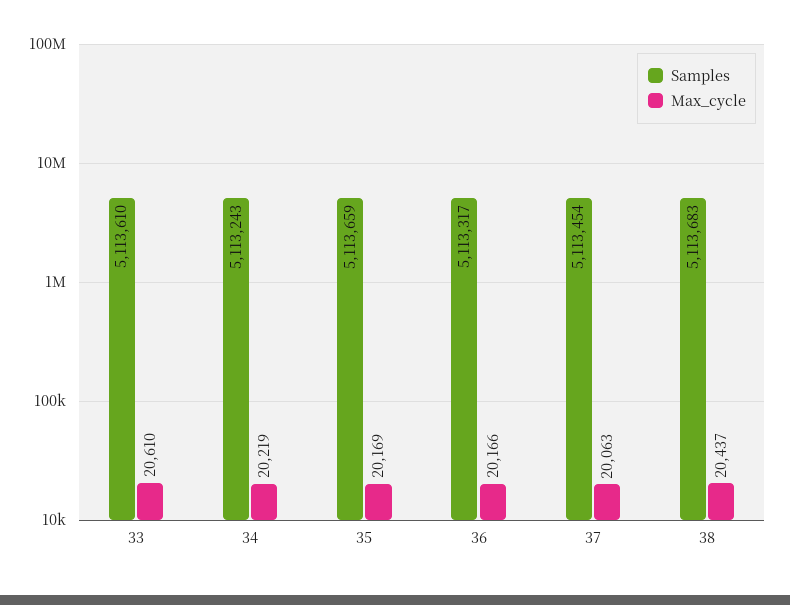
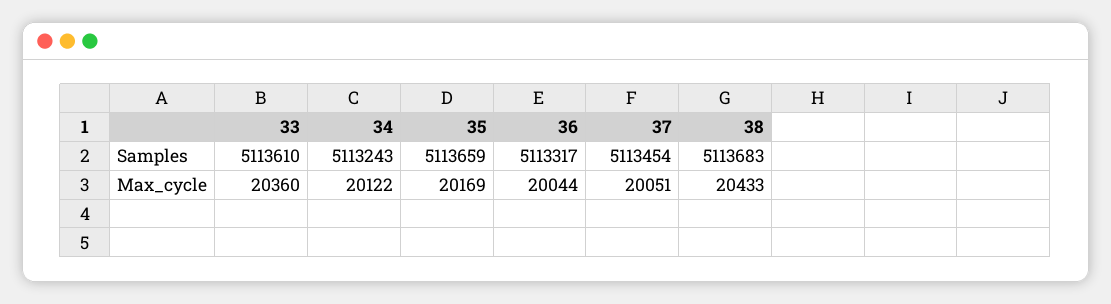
  {
    "Samples": {
      "33": 5113610,
      "34": 5113243,
      "35": 5113659,
      "36": 5113317,
      "37": 5113454,
      "38": 5113683
    },
    "Max_cycle": {
-     "33": 20610,
+     "33": 20360,
-     "34": 20219,
+     "34": 20122,
      "35": 20169,
-     "36": 20166,
+     "36": 20044,
-     "37": 20063,
+     "37": 20051,
-     "38": 20437
+     "38": 20433
    }
  }

